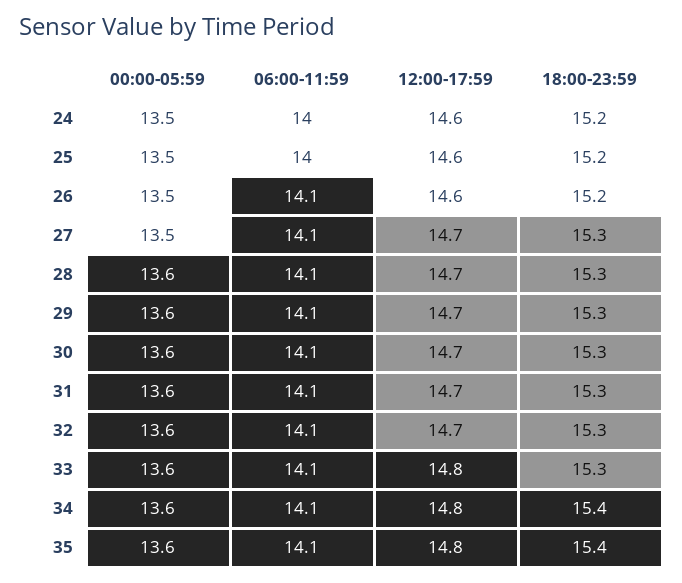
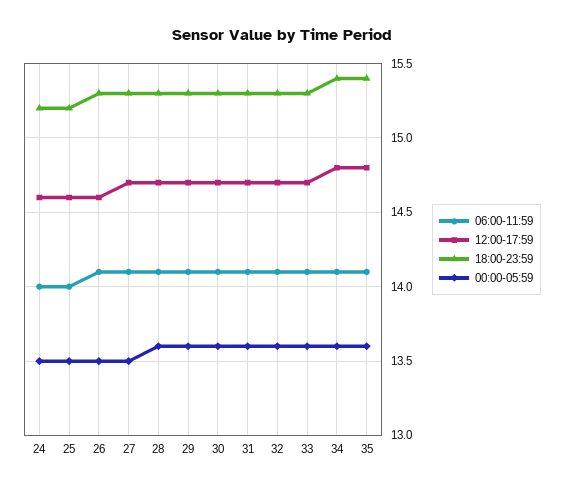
  {
    "00:00-05:59": {
      "24": 13.5,
      "25": 13.5,
      "26": 13.5,
      "27": 13.5,
      "28": 13.6,
      "29": 13.6,
      "30": 13.6,
      "31": 13.6,
      "32": 13.6,
      "33": 13.6,
      "34": 13.6,
      "35": 13.6
    },
    "06:00-11:59": {
      "24": 14,
      "25": 14,
      "26": 14.1,
      "27": 14.1,
      "28": 14.1,
      "29": 14.1,
      "30": 14.1,
      "31": 14.1,
      "32": 14.1,
      "33": 14.1,
      "34": 14.1,
      "35": 14.1
    },
    "12:00-17:59": {
      "24": 14.6,
      "25": 14.6,
      "26": 14.6,
      "27": 14.7,
      "28": 14.7,
      "29": 14.7,
      "30": 14.7,
      "31": 14.7,
      "32": 14.7,
-     "33": 14.8,
+     "33": 14.7,
      "34": 14.8,
      "35": 14.8
    },
    "18:00-23:59": {
      "24": 15.2,
      "25": 15.2,
-     "26": 15.2,
+     "26": 15.3,
      "27": 15.3,
      "28": 15.3,
      "29": 15.3,
      "30": 15.3,
      "31": 15.3,
      "32": 15.3,
      "33": 15.3,
      "34": 15.4,
      "35": 15.4
    }
  }

